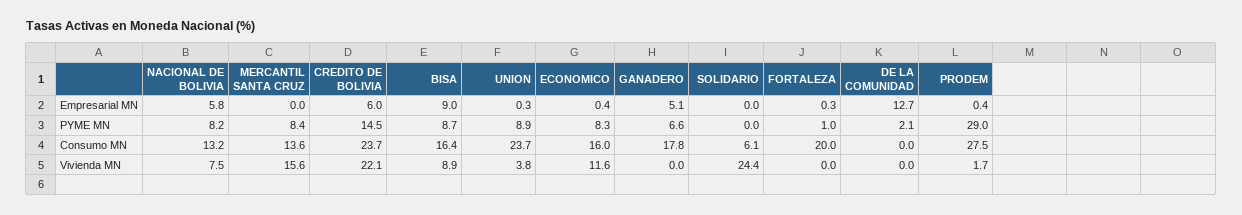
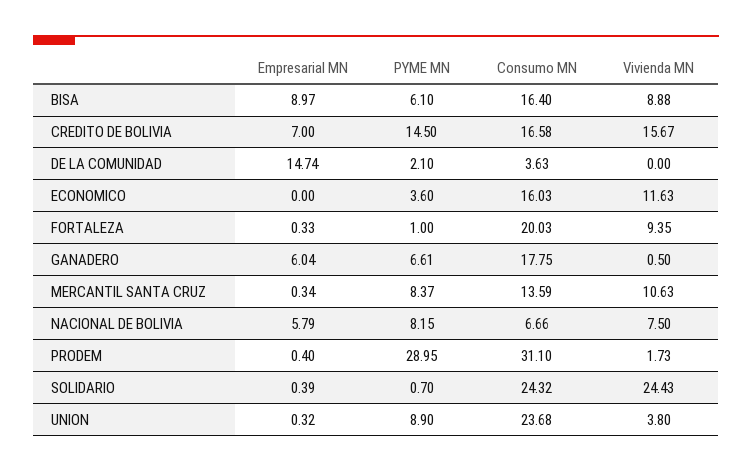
  {
    "NACIONAL DE BOLIVIA": {
      "Empresarial MN": 5.79,
      "PYME MN": 8.15,
-     "Consumo MN": 13.2,
+     "Consumo MN": 6.66,
      "Vivienda MN": 7.5
    },
    "MERCANTIL SANTA CRUZ": {
-     "Empresarial MN": 0,
+     "Empresarial MN": 0.34,
      "PYME MN": 8.37,
      "Consumo MN": 13.59,
-     "Vivienda MN": 15.6
+     "Vivienda MN": 10.63
    },
    "CREDITO DE BOLIVIA": {
-     "Empresarial MN": 6,
+     "Empresarial MN": 7,
      "PYME MN": 14.5,
-     "Consumo MN": 23.7,
+     "Consumo MN": 16.58,
-     "Vivienda MN": 22.1
+     "Vivienda MN": 15.67
    },
    "BISA": {
      "Empresarial MN": 8.97,
-     "PYME MN": 8.7,
+     "PYME MN": 6.1,
      "Consumo MN": 16.4,
      "Vivienda MN": 8.88
    },
    "UNION": {
      "Empresarial MN": 0.32,
      "PYME MN": 8.9,
      "Consumo MN": 23.68,
      "Vivienda MN": 3.8
    },
    "ECONOMICO": {
-     "Empresarial MN": 0.4,
+     "Empresarial MN": 0,
-     "PYME MN": 8.3,
+     "PYME MN": 3.6,
      "Consumo MN": 16.03,
      "Vivienda MN": 11.63
    },
    "GANADERO": {
-     "Empresarial MN": 5.1,
+     "Empresarial MN": 6.04,
      "PYME MN": 6.61,
      "Consumo MN": 17.75,
-     "Vivienda MN": 0
+     "Vivienda MN": 0.5
    },
    "SOLIDARIO": {
-     "Empresarial MN": 0,
+     "Empresarial MN": 0.39,
-     "PYME MN": 0,
+     "PYME MN": 0.7,
-     "Consumo MN": 6.1,
+     "Consumo MN": 24.32,
      "Vivienda MN": 24.43
    },
    "FORTALEZA": {
      "Empresarial MN": 0.33,
      "PYME MN": 1,
      "Consumo MN": 20.03,
-     "Vivienda MN": 0
+     "Vivienda MN": 9.35
    },
    "DE LA COMUNIDAD": {
-     "Empresarial MN": 12.7,
+     "Empresarial MN": 14.74,
      "PYME MN": 2.1,
-     "Consumo MN": 0,
+     "Consumo MN": 3.63,
      "Vivienda MN": 0
    },
    "PRODEM": {
      "Empresarial MN": 0.4,
      "PYME MN": 28.95,
-     "Consumo MN": 27.5,
+     "Consumo MN": 31.1,
      "Vivienda MN": 1.73
    }
  }

